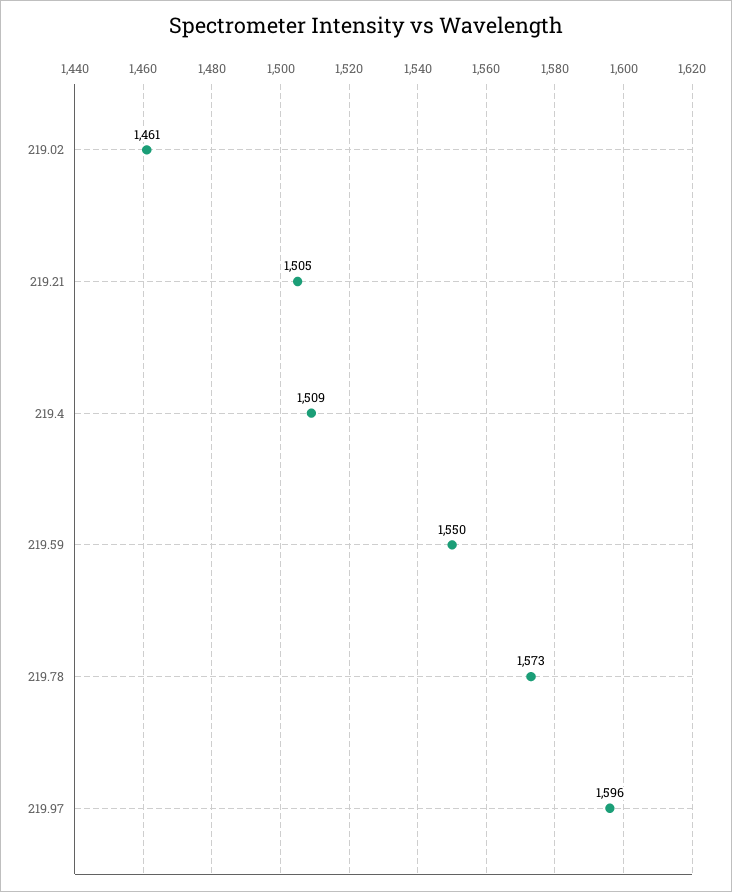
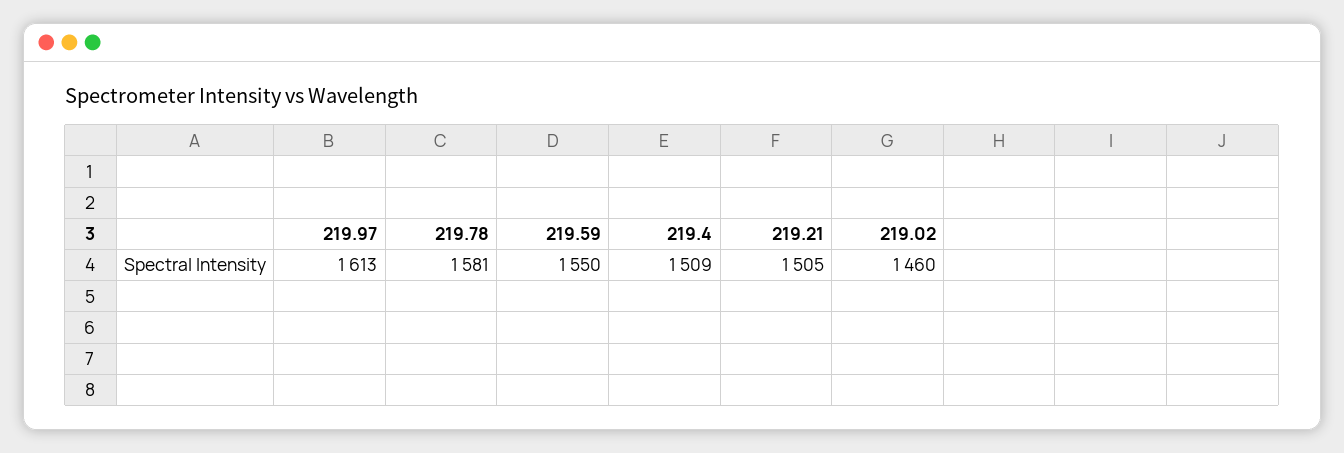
  {
-   "219.02": 1461,
+   "219.02": 1460,
    "219.21": 1505,
    "219.4": 1509,
    "219.59": 1550,
-   "219.78": 1573,
+   "219.78": 1581,
-   "219.97": 1596
+   "219.97": 1613
  }

